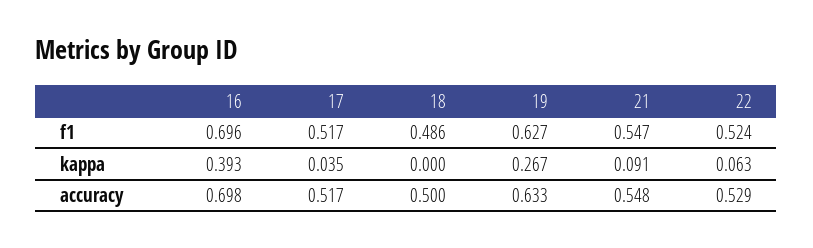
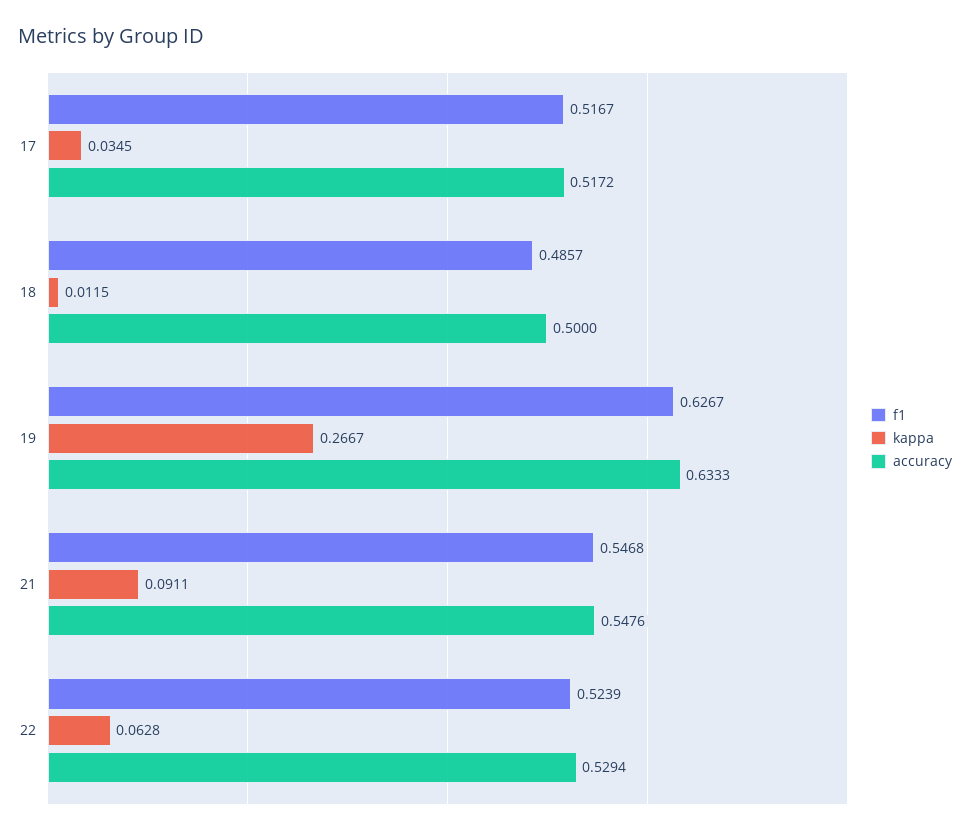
  {
    "f1": {
-     "16": 0.696,
      "17": 0.5167,
      "18": 0.4857,
      "19": 0.6267,
      "21": 0.5468,
      "22": 0.5239
    },
    "kappa": {
-     "16": 0.393,
      "17": 0.0345,
-     "18": 0,
+     "18": 0.0115,
      "19": 0.2667,
      "21": 0.0911,
      "22": 0.0628
    },
    "accuracy": {
-     "16": 0.698,
      "17": 0.5172,
      "18": 0.5,
      "19": 0.6333,
      "21": 0.5476,
      "22": 0.5294
    }
  }

